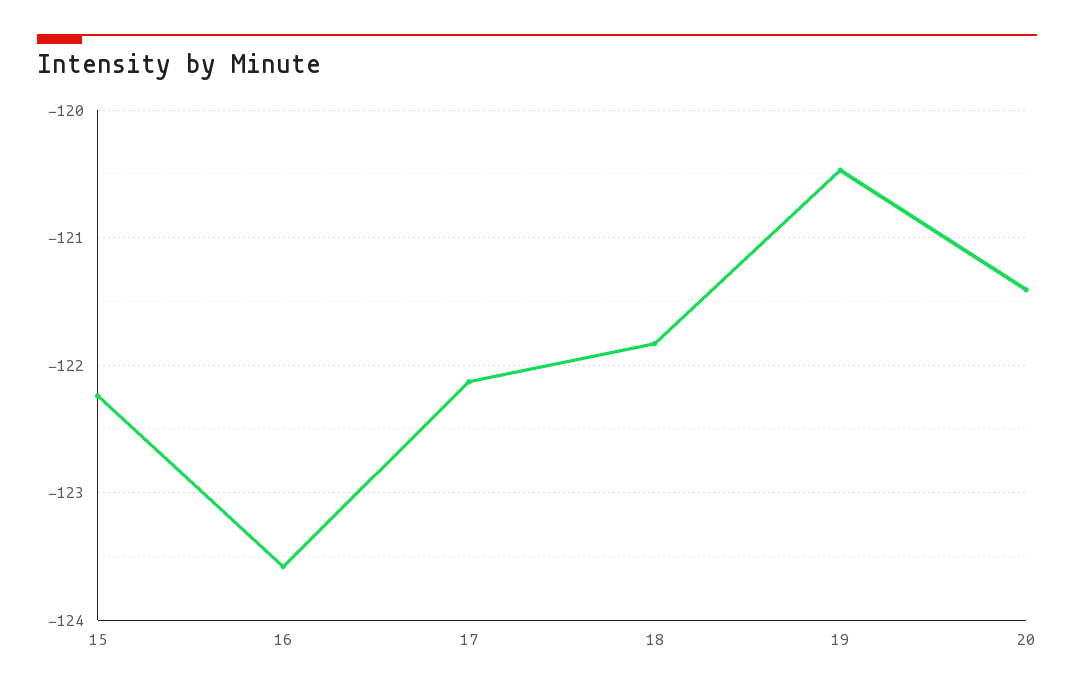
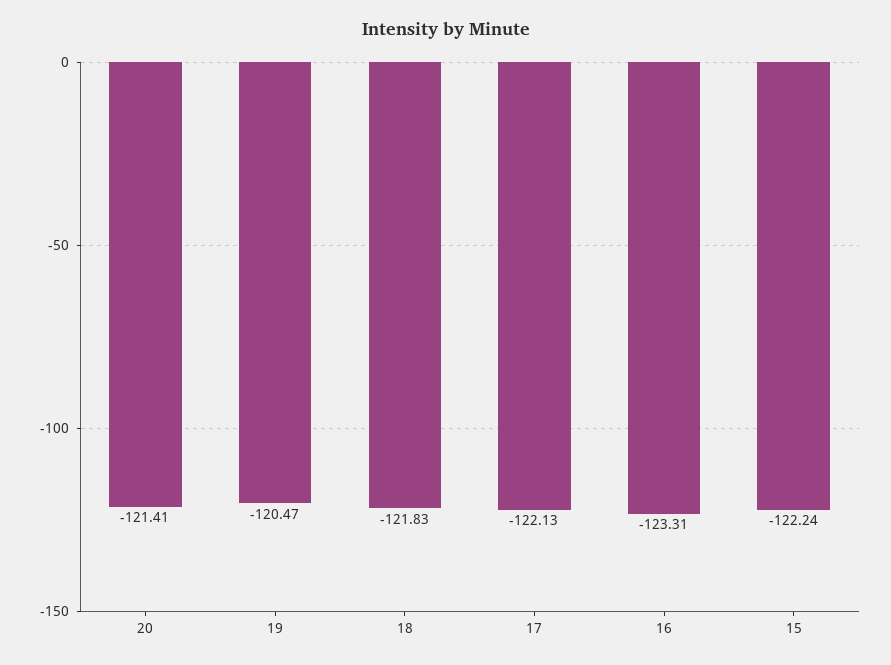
  {
    "15": -122.24,
-   "16": -123.6,
+   "16": -123.31,
    "17": -122.13,
    "18": -121.83,
    "19": -120.47,
    "20": -121.41
  }

